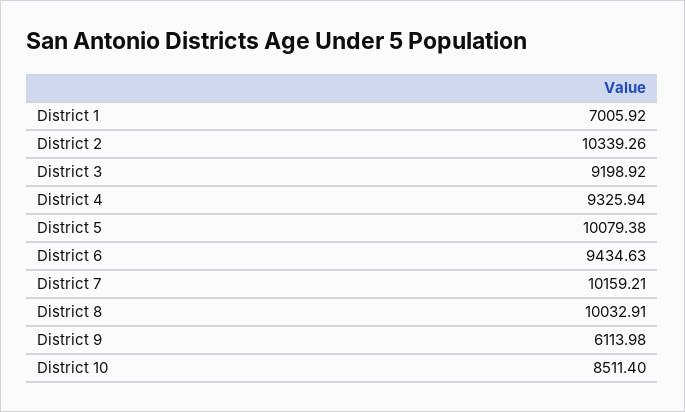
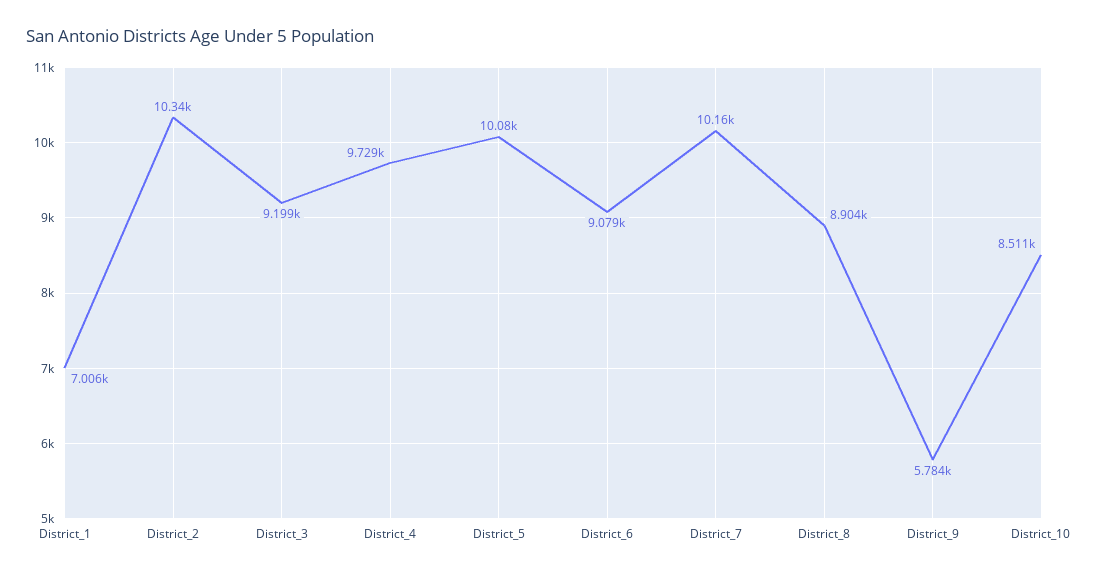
  {
    "District 1": 7005.92,
    "District 2": 10339.26,
    "District 3": 9198.92,
-   "District 4": 9325.94,
+   "District 4": 9729,
    "District 5": 10079.38,
-   "District 6": 9434.63,
+   "District 6": 9079,
    "District 7": 10159.21,
-   "District 8": 10032.91,
+   "District 8": 8904,
-   "District 9": 6113.98,
+   "District 9": 5784,
    "District 10": 8511.4
  }

